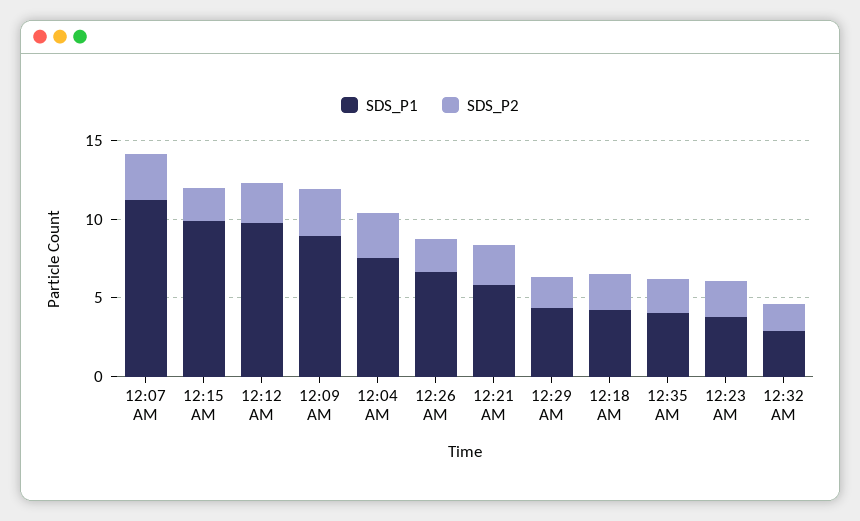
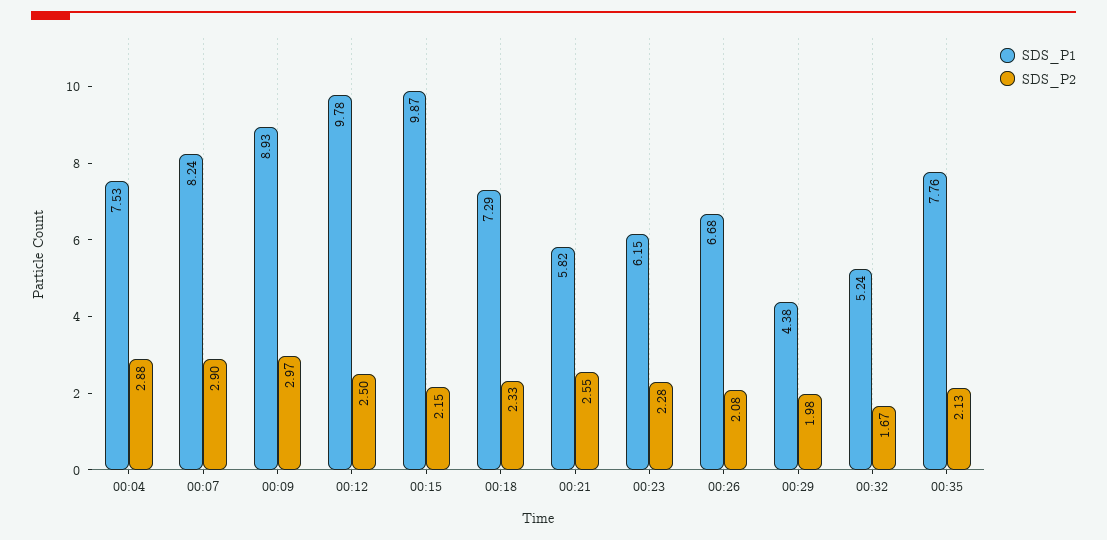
  {
    "SDS_P1": {
-     "12:07 AM": 11,
+     "12:07 AM": 8.24,
      "12:15 AM": 9.87,
      "12:12 AM": 9.78,
      "12:09 AM": 8.93,
      "12:04 AM": 7.53,
      "12:26 AM": 6.68,
      "12:21 AM": 5.82,
      "12:29 AM": 4.38,
-     "12:18 AM": 4,
+     "12:18 AM": 7.29,
-     "12:35 AM": 4,
+     "12:35 AM": 7.76,
-     "12:23 AM": 4,
+     "12:23 AM": 6.15,
-     "12:32 AM": 3
+     "12:32 AM": 5.24
    },
    "SDS_P2": {
      "12:07 AM": 2.9,
      "12:15 AM": 2.15,
      "12:12 AM": 2.5,
      "12:09 AM": 2.97,
      "12:04 AM": 2.88,
      "12:26 AM": 2.08,
      "12:21 AM": 2.55,
      "12:29 AM": 1.98,
      "12:18 AM": 2.33,
      "12:35 AM": 2.13,
      "12:23 AM": 2.28,
      "12:32 AM": 1.67
    }
  }

